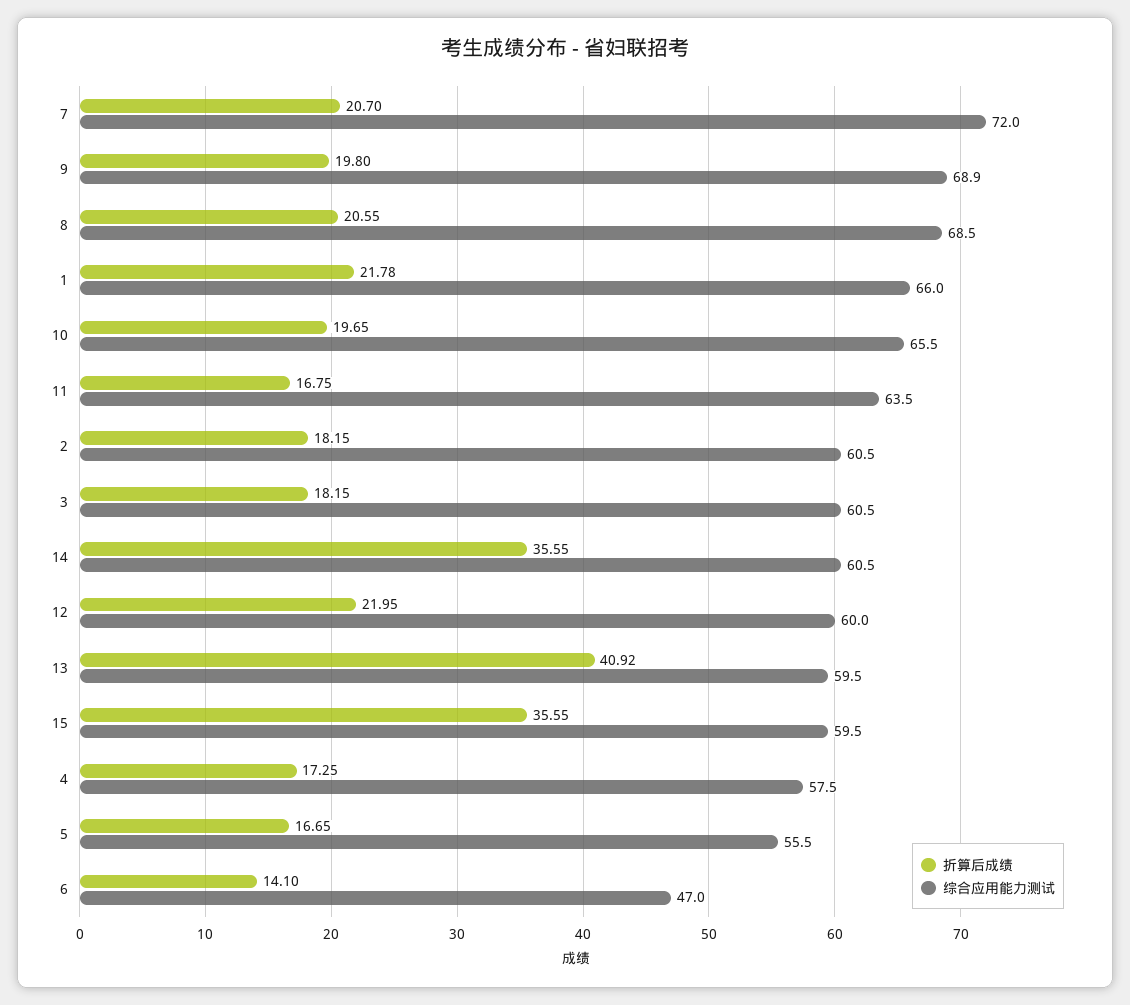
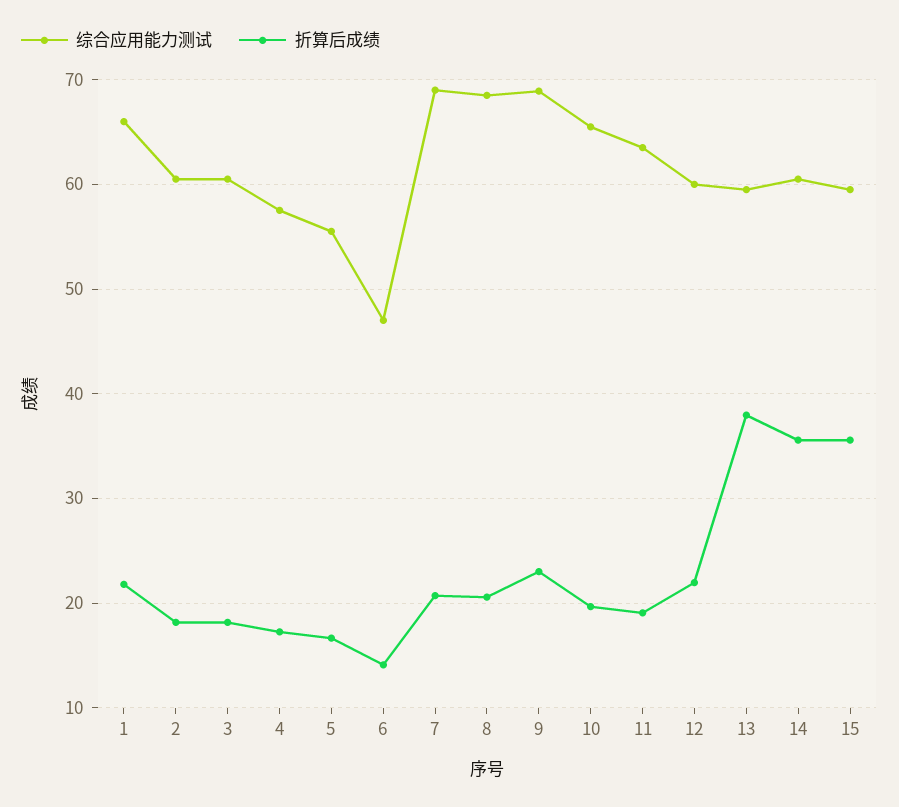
  {
    "折算后成绩": {
      "7": 20.7,
-     "9": 19.8,
+     "9": 23,
      "8": 20.55,
      "1": 21.78,
      "10": 19.65,
-     "11": 16.75,
+     "11": 19,
      "2": 18.15,
      "3": 18.15,
      "14": 35.55,
      "12": 21.95,
-     "13": 40.92,
+     "13": 38,
      "15": 35.55,
      "4": 17.25,
      "5": 16.65,
      "6": 14.1
    },
    "综合应用能力测试": {
-     "7": 72,
+     "7": 69,
      "9": 68.9,
      "8": 68.5,
      "1": 66,
      "10": 65.5,
      "11": 63.5,
      "2": 60.5,
      "3": 60.5,
      "14": 60.5,
      "12": 60,
      "13": 59.5,
      "15": 59.5,
      "4": 57.5,
      "5": 55.5,
      "6": 47
    }
  }

